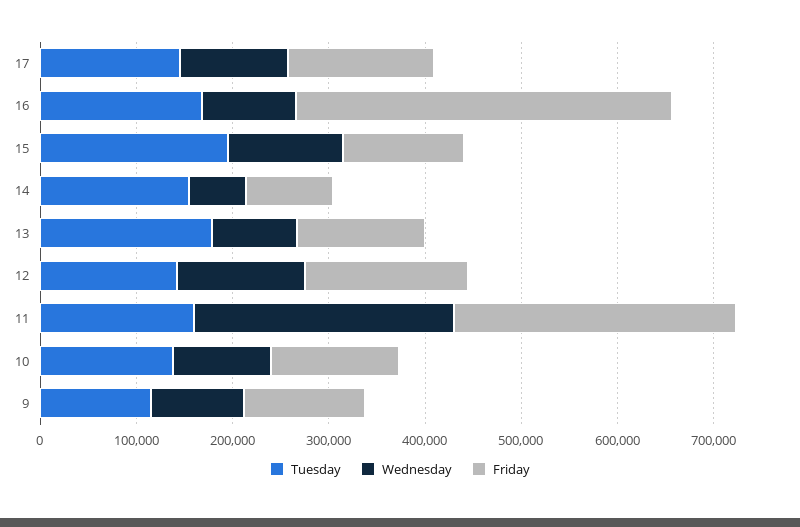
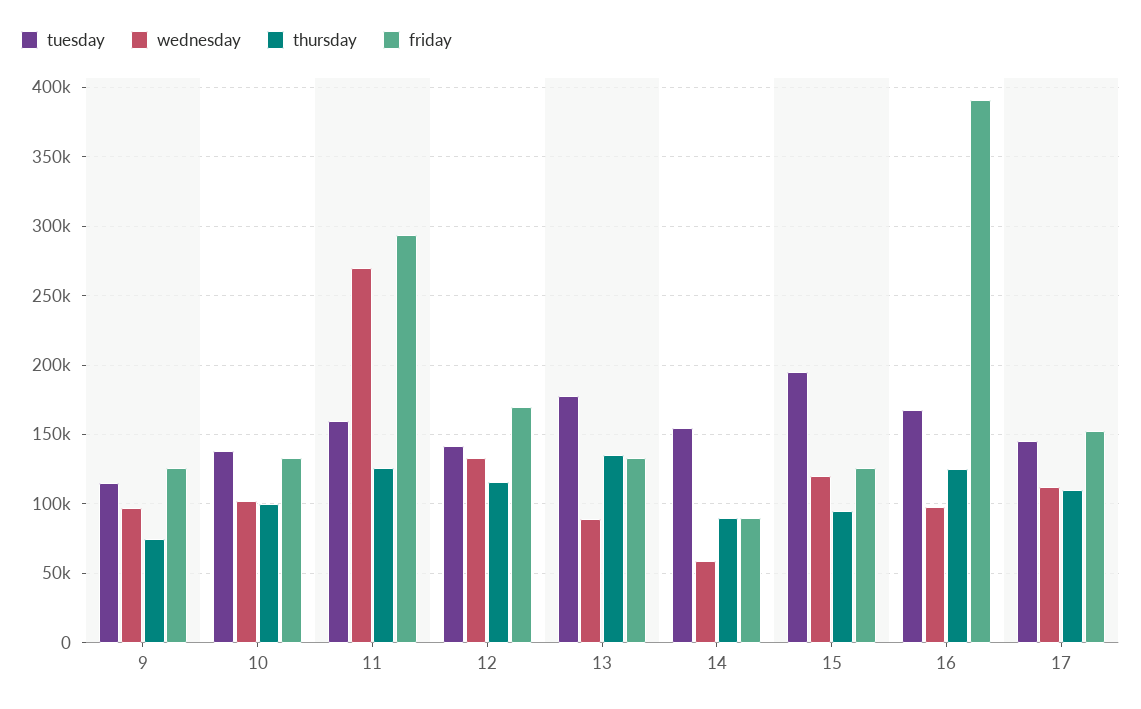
  {
    "Tuesday": {
      "17": 145000,
      "16": 170000,
      "15": 195000,
      "14": 155000,
      "13": 180000,
      "12": 140000,
      "11": 160000,
      "10": 140000,
      "9": 115000
    },
    "Wednesday": {
      "17": 110000,
      "16": 100000,
      "15": 120000,
      "14": 60000,
      "13": 90000,
      "12": 135000,
      "11": 270000,
      "10": 100000,
      "9": 95000
    },
    "Friday": {
      "17": 155000,
      "16": 390000,
      "15": 125000,
      "14": 90000,
      "13": 135000,
      "12": 170000,
      "11": 295000,
      "10": 135000,
      "9": 125000
-   }
+   },
+   "thursday": {
+     "9": 75000,
+     "10": 100000,
+     "11": 125000,
+     "12": 115000,
+     "13": 135000,
+     "14": 90000,
+     "15": 95000,
+     "16": 125000,
+     "17": 110000
+   }
  }

